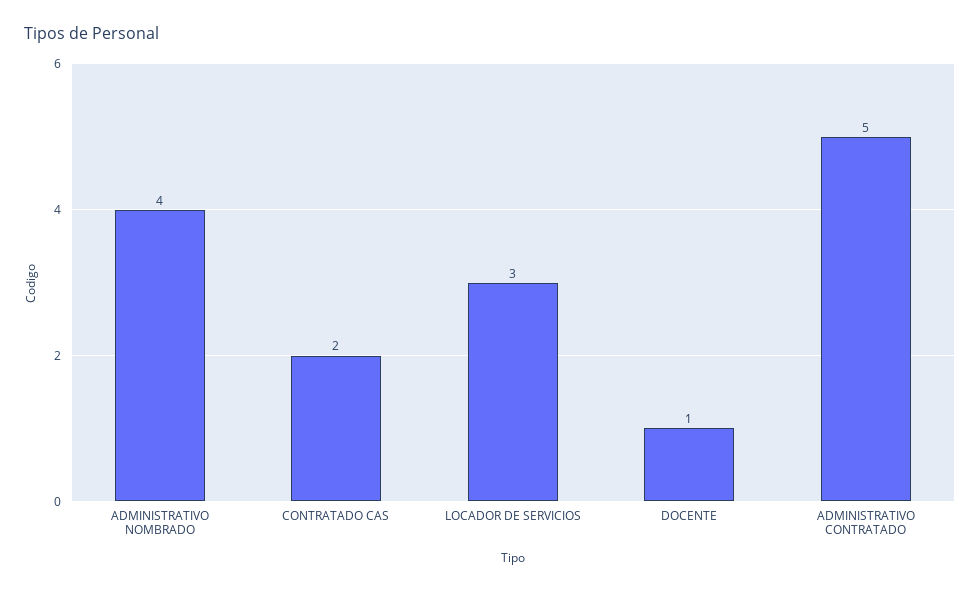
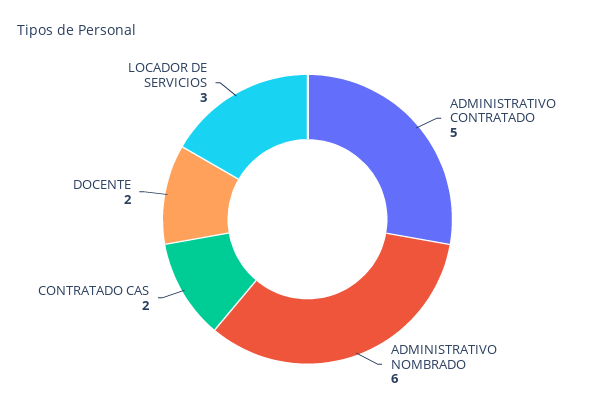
  {
-   "ADMINISTRATIVO NOMBRADO": 4,
+   "ADMINISTRATIVO NOMBRADO": 6,
    "CONTRATADO CAS": 2,
    "LOCADOR DE SERVICIOS": 3,
-   "DOCENTE": 1,
+   "DOCENTE": 2,
    "ADMINISTRATIVO CONTRATADO": 5
  }

